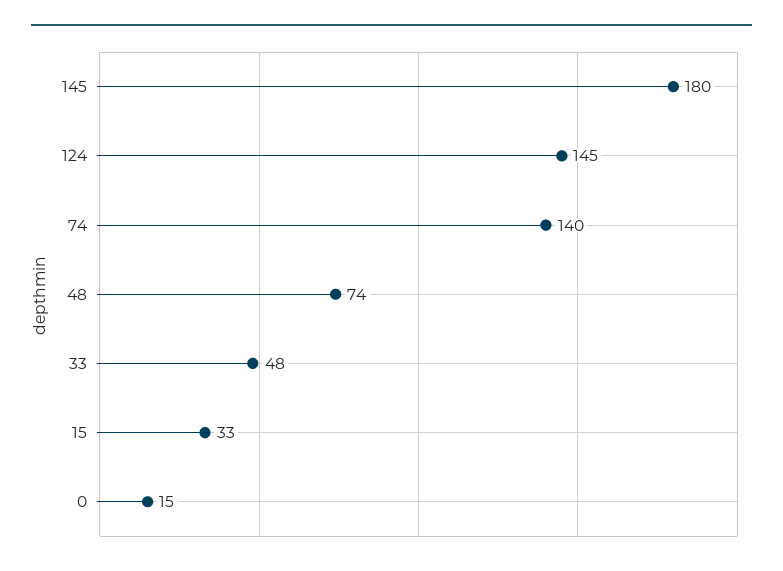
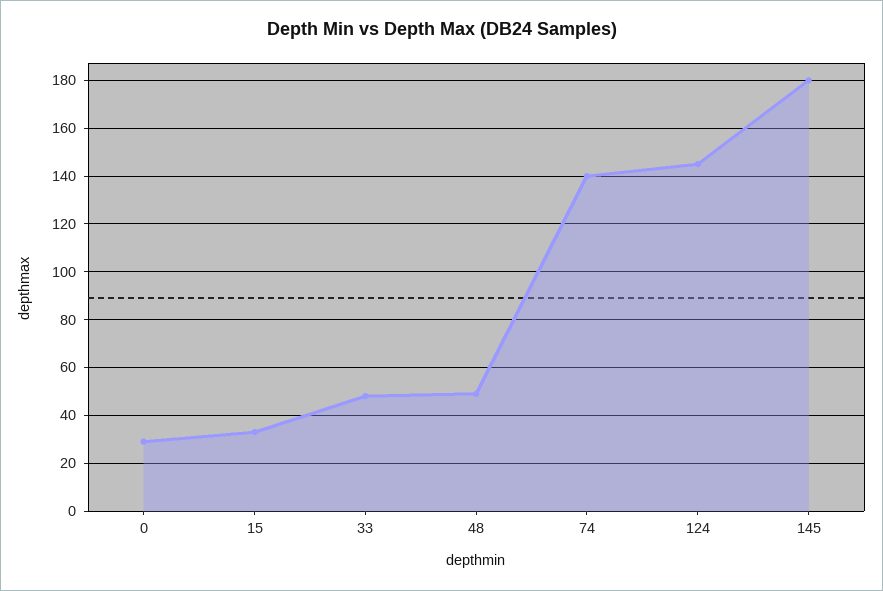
  {
    "145": 180,
    "124": 145,
    "74": 140,
-   "48": 74,
+   "48": 50,
    "33": 48,
    "15": 33,
-   "0": 15
+   "0": 30
  }

